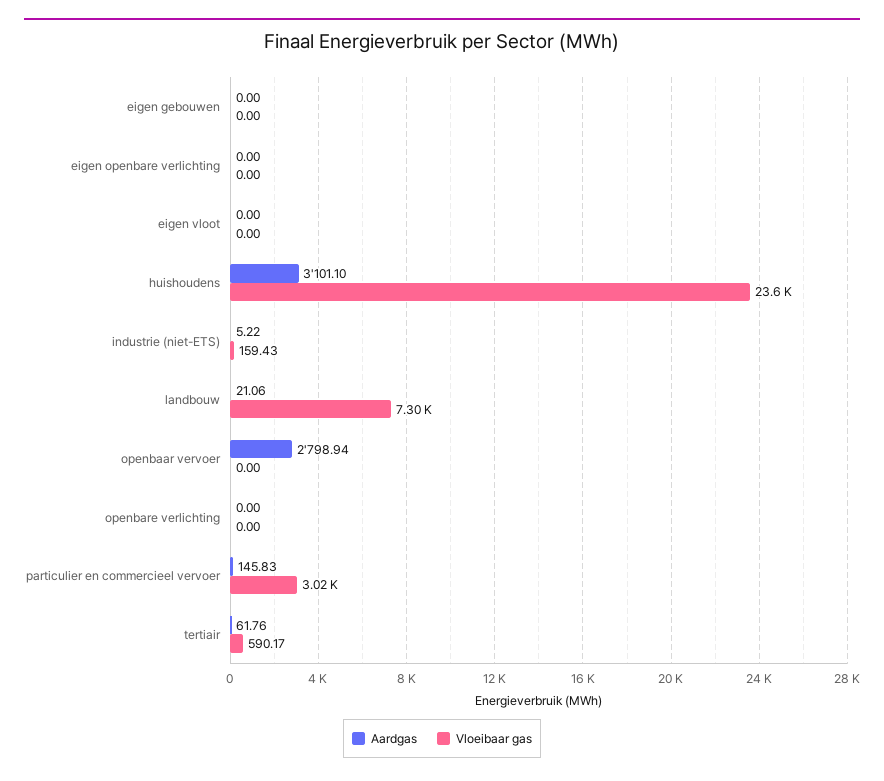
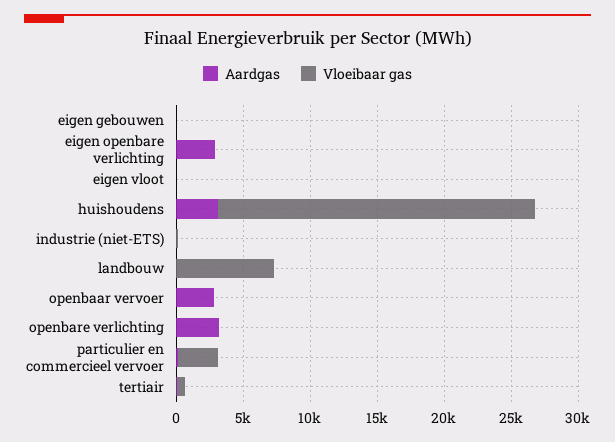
  {
    "Aardgas": {
      "eigen gebouwen": 0,
-     "eigen openbare verlichting": 0,
+     "eigen openbare verlichting": 3000,
      "eigen vloot": 0,
      "huishoudens": 3101.1,
      "industrie (niet-ETS)": 5.22,
      "landbouw": 21.06,
      "openbaar vervoer": 2798.94,
-     "openbare verlichting": 0,
+     "openbare verlichting": 3000,
      "particulier en commercieel vervoer": 145.83,
      "tertiair": 61.76
    },
    "Vloeibaar gas": {
      "eigen gebouwen": 0,
      "eigen openbare verlichting": 0,
      "eigen vloot": 0,
      "huishoudens": 23600,
      "industrie (niet-ETS)": 159.43,
      "landbouw": 7300,
      "openbaar vervoer": 0,
      "openbare verlichting": 0,
      "particulier en commercieel vervoer": 3020,
      "tertiair": 590.17
    }
  }

